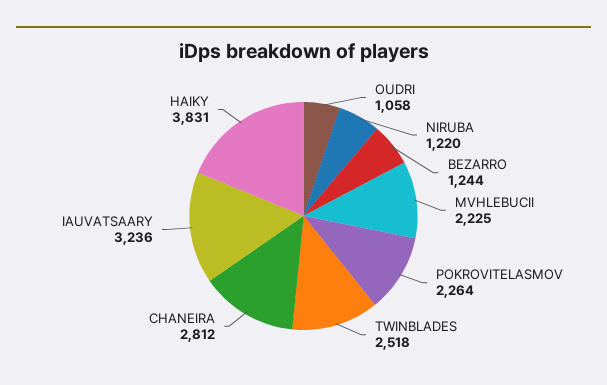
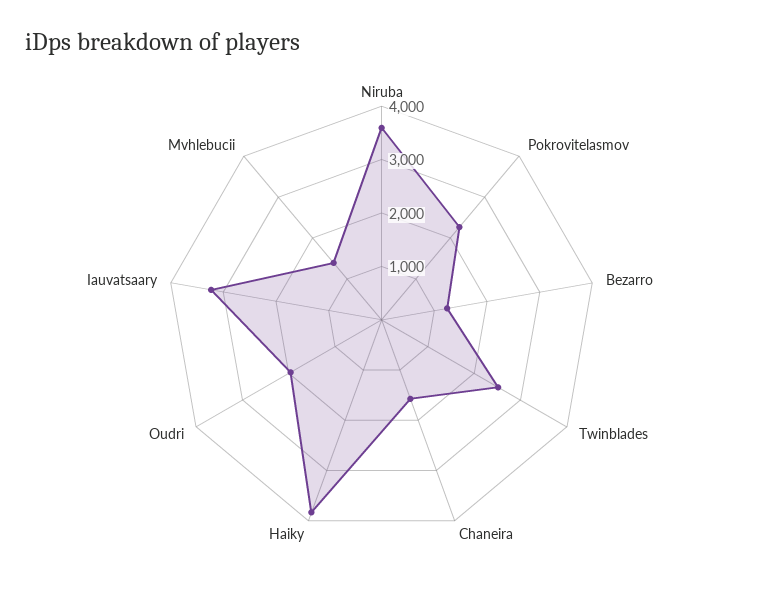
  {
-   "OUDRI": 1058,
+   "OUDRI": 2000,
-   "NIRUBA": 1220,
+   "NIRUBA": 3600,
    "BEZARRO": 1244,
-   "MVHLEBUCII": 2225,
+   "MVHLEBUCII": 1400,
    "POKROVITELASMOV": 2264,
    "TWINBLADES": 2518,
-   "CHANEIRA": 2812,
+   "CHANEIRA": 1600,
    "IAUVATSAARY": 3236,
    "HAIKY": 3831
  }

